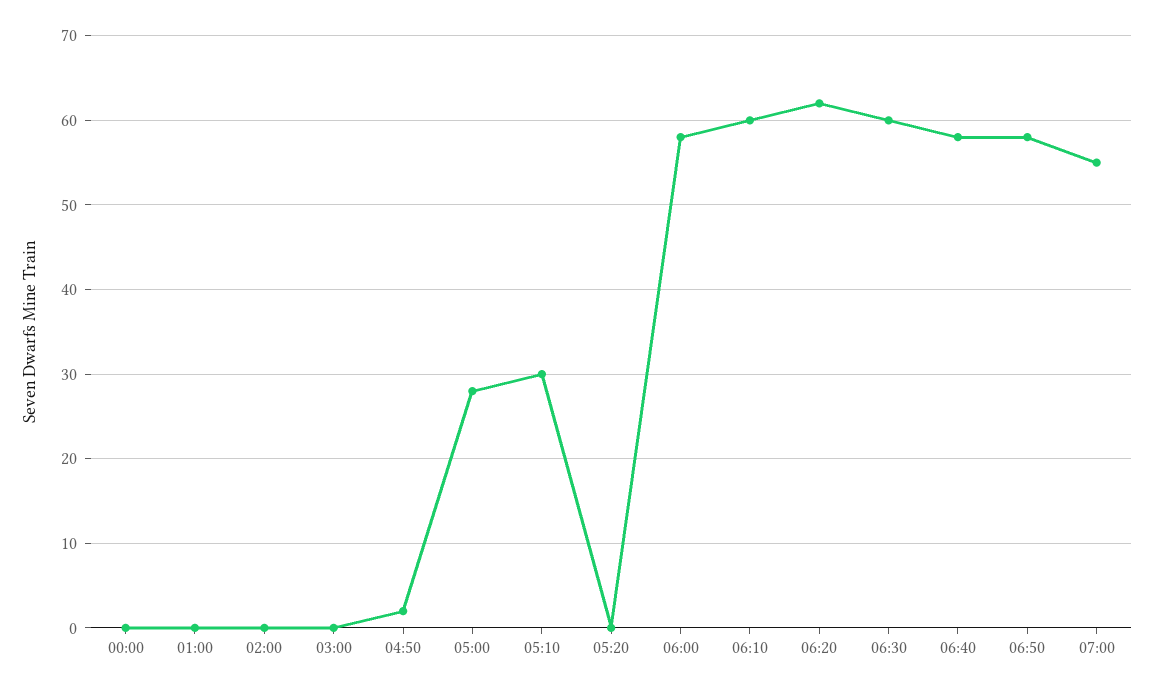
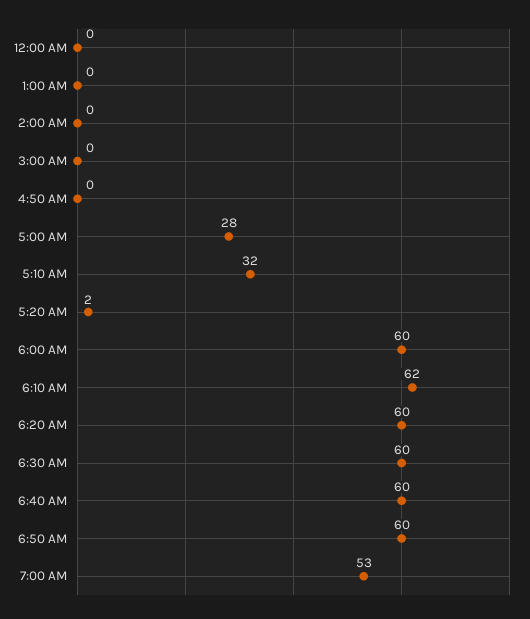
  {
    "00:00": 0,
    "01:00": 0,
    "02:00": 0,
    "03:00": 0,
-   "04:50": 2,
+   "04:50": 0,
    "05:00": 28,
-   "05:10": 30,
+   "05:10": 32,
-   "05:20": 0,
+   "05:20": 2,
-   "06:00": 58,
+   "06:00": 60,
-   "06:10": 60,
+   "06:10": 62,
-   "06:20": 62,
+   "06:20": 60,
    "06:30": 60,
-   "06:40": 58,
+   "06:40": 60,
-   "06:50": 58,
+   "06:50": 60,
-   "07:00": 55
+   "07:00": 53
  }

